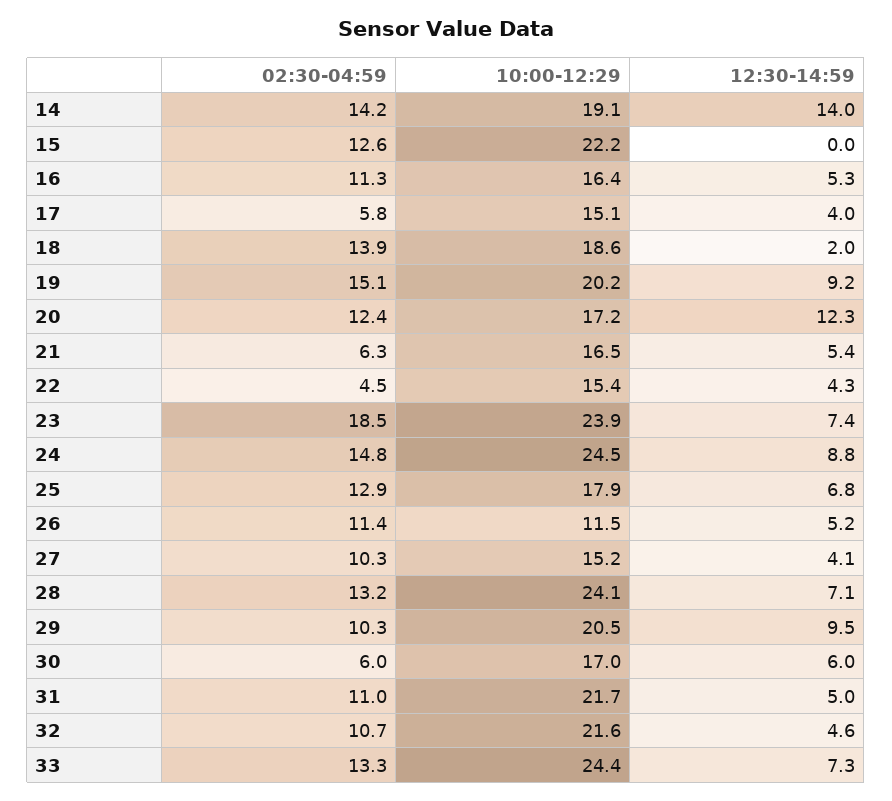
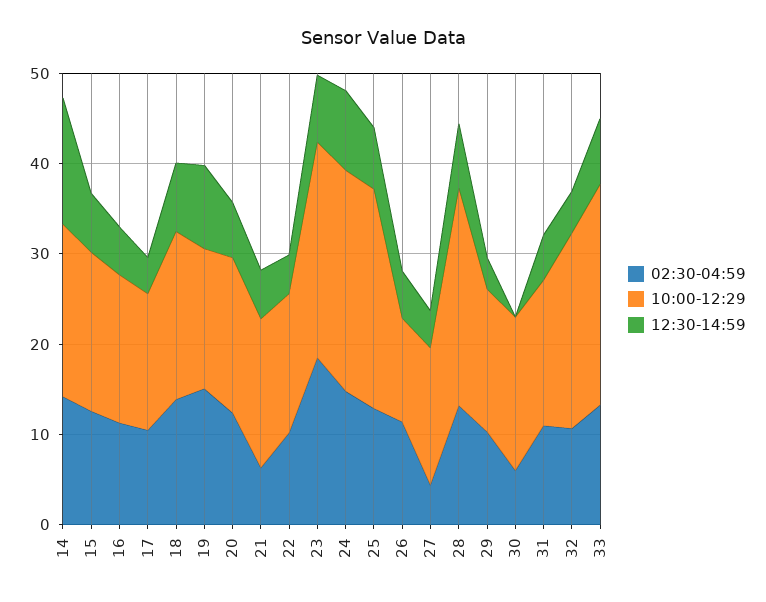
  {
    "02:30-04:59": {
      "14": 14.2,
      "15": 12.6,
      "16": 11.3,
-     "17": 5.8,
+     "17": 10,
      "18": 13.9,
      "19": 15.1,
      "20": 12.4,
      "21": 6.3,
-     "22": 4.5,
+     "22": 10,
      "23": 18.5,
      "24": 14.8,
      "25": 12.9,
      "26": 11.4,
-     "27": 10.3,
+     "27": 4,
      "28": 13.2,
      "29": 10.3,
      "30": 6,
      "31": 11,
      "32": 10.7,
      "33": 13.3
    },
    "10:00-12:29": {
      "14": 19.1,
-     "15": 22.2,
+     "15": 18,
      "16": 16.4,
      "17": 15.1,
      "18": 18.6,
-     "19": 20.2,
+     "19": 16,
      "20": 17.2,
      "21": 16.5,
      "22": 15.4,
      "23": 23.9,
      "24": 24.5,
-     "25": 17.9,
+     "25": 24,
      "26": 11.5,
      "27": 15.2,
      "28": 24.1,
-     "29": 20.5,
+     "29": 16,
      "30": 17,
-     "31": 21.7,
+     "31": 16,
      "32": 21.6,
      "33": 24.4
    },
    "12:30-14:59": {
      "14": 14,
-     "15": 0,
+     "15": 6,
      "16": 5.3,
      "17": 4,
-     "18": 2,
+     "18": 8,
      "19": 9.2,
-     "20": 12.3,
+     "20": 6,
      "21": 5.4,
      "22": 4.3,
      "23": 7.4,
      "24": 8.8,
      "25": 6.8,
      "26": 5.2,
      "27": 4.1,
      "28": 7.1,
-     "29": 9.5,
+     "29": 4,
-     "30": 6,
+     "30": 0,
      "31": 5,
      "32": 4.6,
      "33": 7.3
    }
  }

